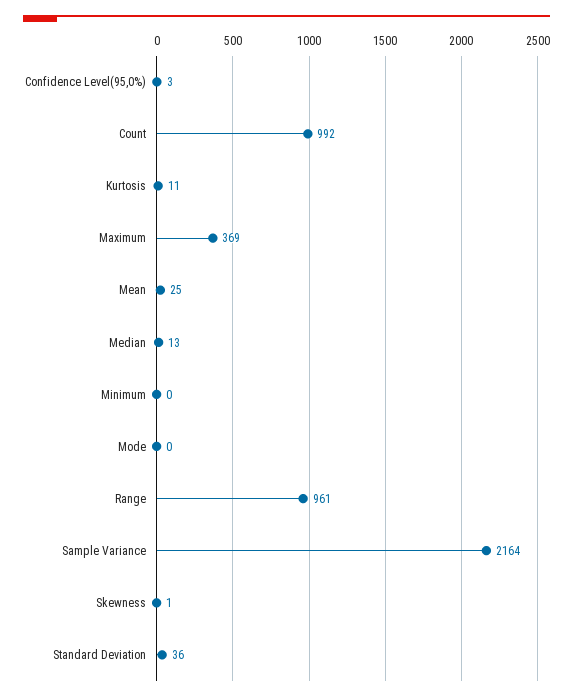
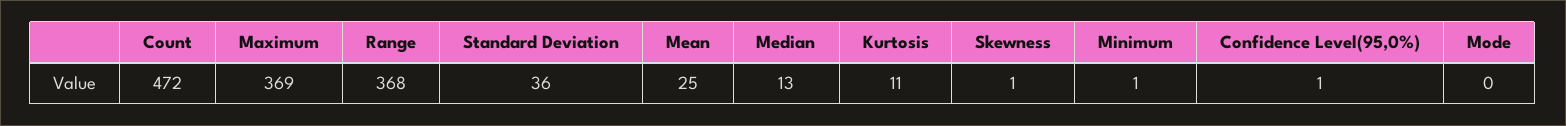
  {
-   "Confidence Level(95,0%)": 3,
+   "Confidence Level(95,0%)": 1,
-   "Count": 992,
+   "Count": 472,
    "Kurtosis": 11,
    "Maximum": 369,
    "Mean": 25,
    "Median": 13,
-   "Minimum": 0,
+   "Minimum": 1,
    "Mode": 0,
-   "Range": 961,
+   "Range": 368,
-   "Sample Variance": 2164,
    "Skewness": 1,
    "Standard Deviation": 36
  }

